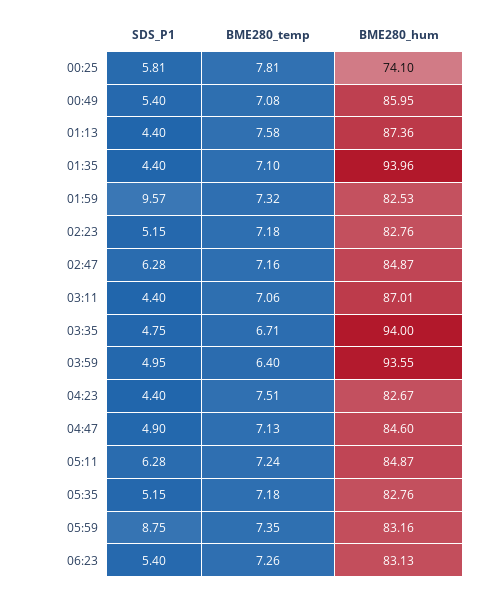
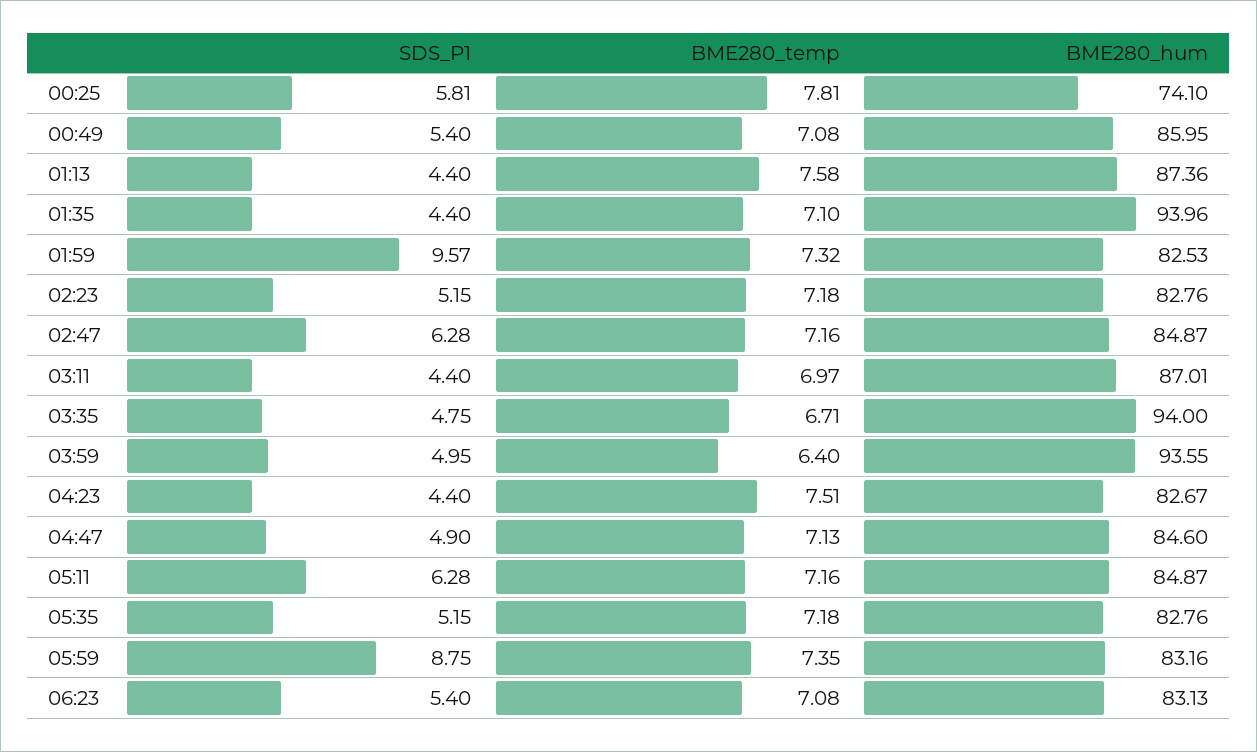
  {
    "SDS_P1": {
      "00:25": 5.81,
      "00:49": 5.4,
      "01:13": 4.4,
      "01:35": 4.4,
      "01:59": 9.57,
      "02:23": 5.15,
      "02:47": 6.28,
      "03:11": 4.4,
      "03:35": 4.75,
      "03:59": 4.95,
      "04:23": 4.4,
      "04:47": 4.9,
      "05:11": 6.28,
      "05:35": 5.15,
      "05:59": 8.75,
      "06:23": 5.4
    },
    "BME280_temp": {
      "00:25": 7.81,
      "00:49": 7.08,
      "01:13": 7.58,
      "01:35": 7.1,
      "01:59": 7.32,
      "02:23": 7.18,
      "02:47": 7.16,
-     "03:11": 7.06,
+     "03:11": 6.97,
      "03:35": 6.71,
      "03:59": 6.4,
      "04:23": 7.51,
      "04:47": 7.13,
-     "05:11": 7.24,
+     "05:11": 7.16,
      "05:35": 7.18,
      "05:59": 7.35,
-     "06:23": 7.26
+     "06:23": 7.08
    },
    "BME280_hum": {
      "00:25": 74.1,
      "00:49": 85.95,
      "01:13": 87.36,
      "01:35": 93.96,
      "01:59": 82.53,
      "02:23": 82.76,
      "02:47": 84.87,
      "03:11": 87.01,
      "03:35": 94,
      "03:59": 93.55,
      "04:23": 82.67,
      "04:47": 84.6,
      "05:11": 84.87,
      "05:35": 82.76,
      "05:59": 83.16,
      "06:23": 83.13
    }
  }

